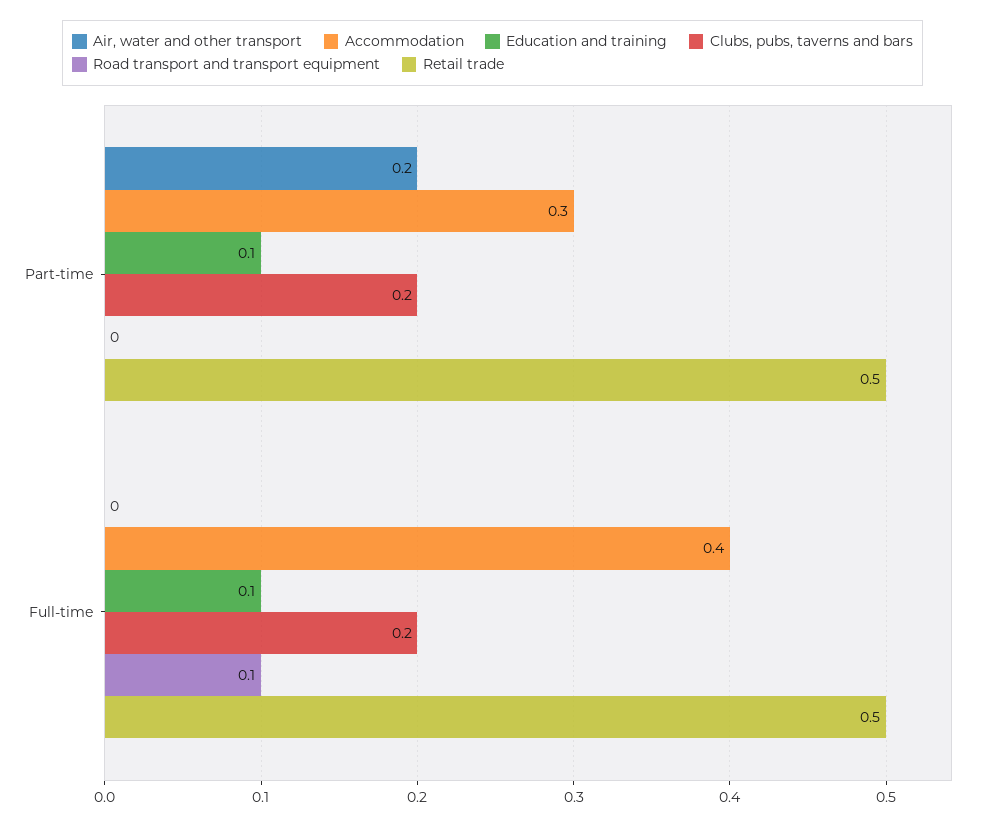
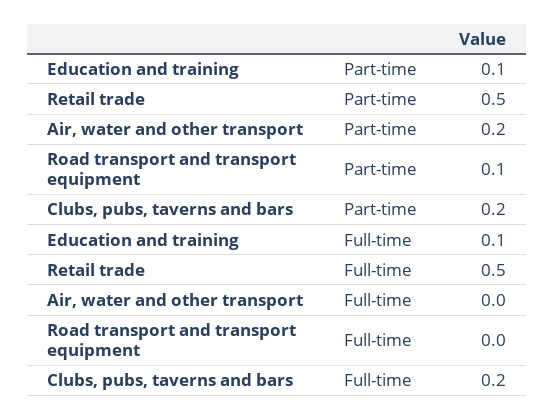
  {
    "Air, water and other transport": {
      "Part-time": 0.2,
      "Full-time": 0
    },
-   "Accommodation": {
-     "Part-time": 0.3,
-     "Full-time": 0.4
-   },
    "Education and training": {
      "Part-time": 0.1,
      "Full-time": 0.1
    },
    "Clubs, pubs, taverns and bars": {
      "Part-time": 0.2,
      "Full-time": 0.2
    },
    "Road transport and transport equipment": {
-     "Part-time": 0,
+     "Part-time": 0.1,
-     "Full-time": 0.1
+     "Full-time": 0
    },
    "Retail trade": {
      "Part-time": 0.5,
      "Full-time": 0.5
    }
  }

